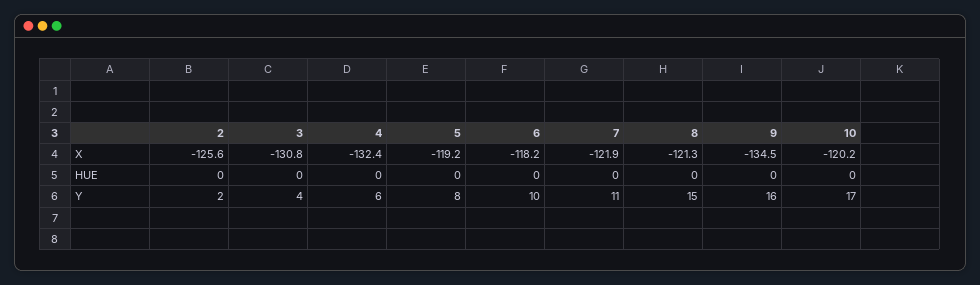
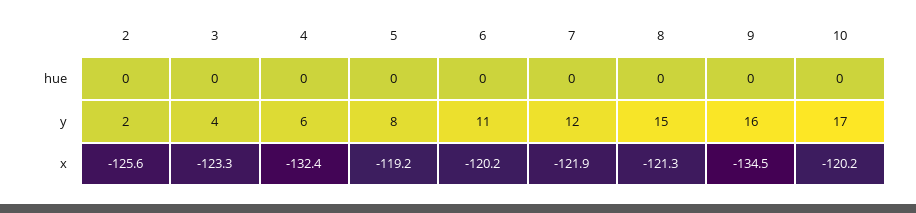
  {
    "2": {
      "X": -125.6,
      "HUE": 0,
      "Y": 2
    },
    "3": {
-     "X": -130.8,
+     "X": -123.3,
      "HUE": 0,
      "Y": 4
    },
    "4": {
      "X": -132.4,
      "HUE": 0,
      "Y": 6
    },
    "5": {
      "X": -119.2,
      "HUE": 0,
      "Y": 8
    },
    "6": {
-     "X": -118.2,
+     "X": -120.2,
      "HUE": 0,
-     "Y": 10
+     "Y": 11
    },
    "7": {
      "X": -121.9,
      "HUE": 0,
-     "Y": 11
+     "Y": 12
    },
    "8": {
      "X": -121.3,
      "HUE": 0,
      "Y": 15
    },
    "9": {
      "X": -134.5,
      "HUE": 0,
      "Y": 16
    },
    "10": {
      "X": -120.2,
      "HUE": 0,
      "Y": 17
    }
  }

